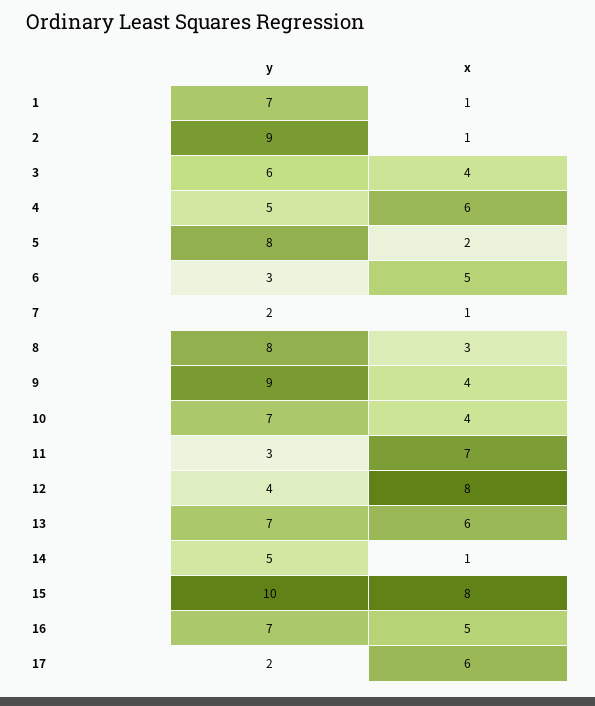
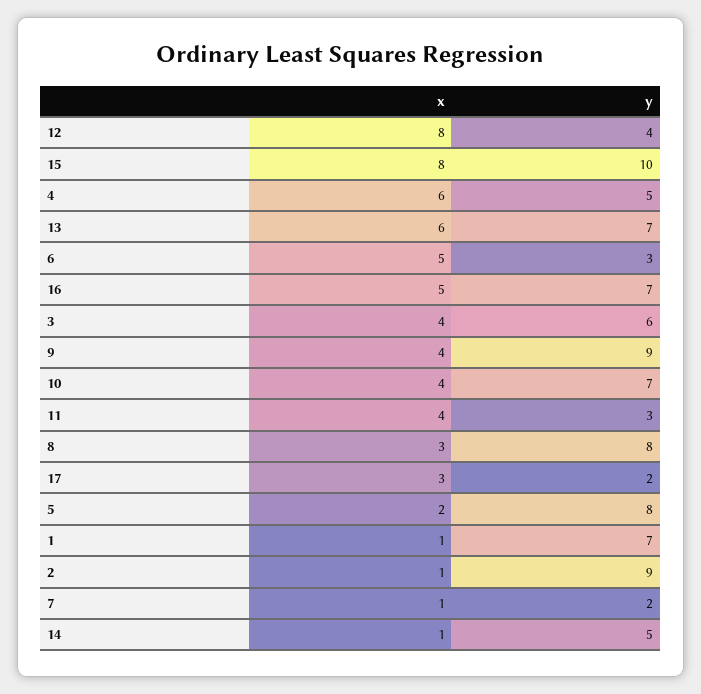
  {
    "y": {
      "1": 7,
      "2": 9,
      "3": 6,
      "4": 5,
      "5": 8,
      "6": 3,
      "7": 2,
      "8": 8,
      "9": 9,
      "10": 7,
      "11": 3,
      "12": 4,
      "13": 7,
      "14": 5,
      "15": 10,
      "16": 7,
      "17": 2
    },
    "x": {
      "1": 1,
      "2": 1,
      "3": 4,
      "4": 6,
      "5": 2,
      "6": 5,
      "7": 1,
      "8": 3,
      "9": 4,
      "10": 4,
-     "11": 7,
+     "11": 4,
      "12": 8,
      "13": 6,
      "14": 1,
      "15": 8,
      "16": 5,
-     "17": 6
+     "17": 3
    }
  }

